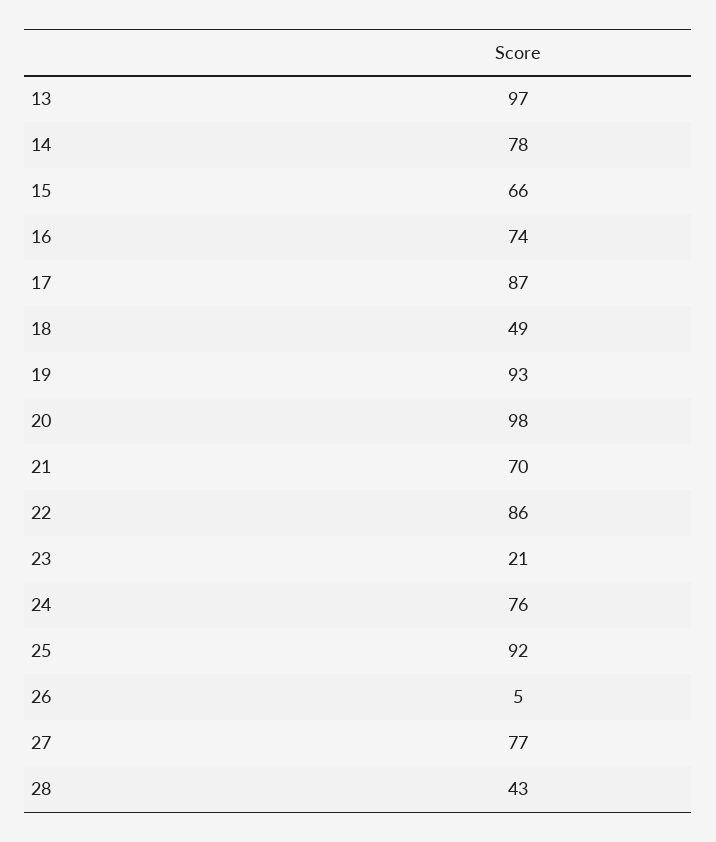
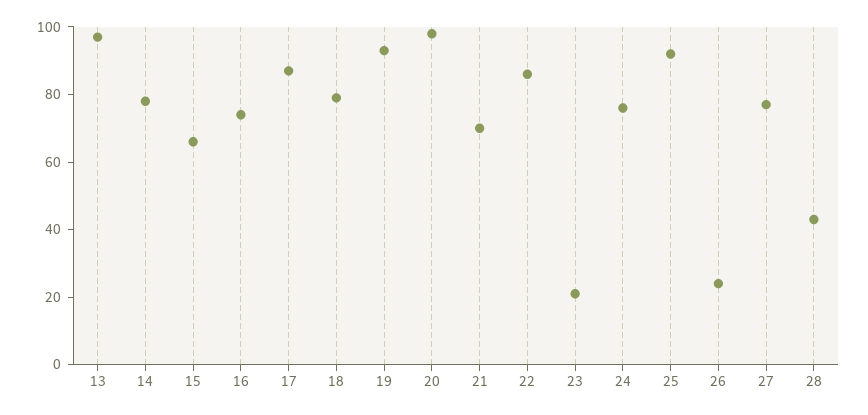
  {
    "13": 97,
    "14": 78,
    "15": 66,
    "16": 74,
    "17": 87,
-   "18": 49,
+   "18": 80,
    "19": 93,
    "20": 98,
    "21": 70,
    "22": 86,
    "23": 21,
    "24": 76,
    "25": 92,
-   "26": 5,
+   "26": 25,
    "27": 77,
    "28": 43
  }

